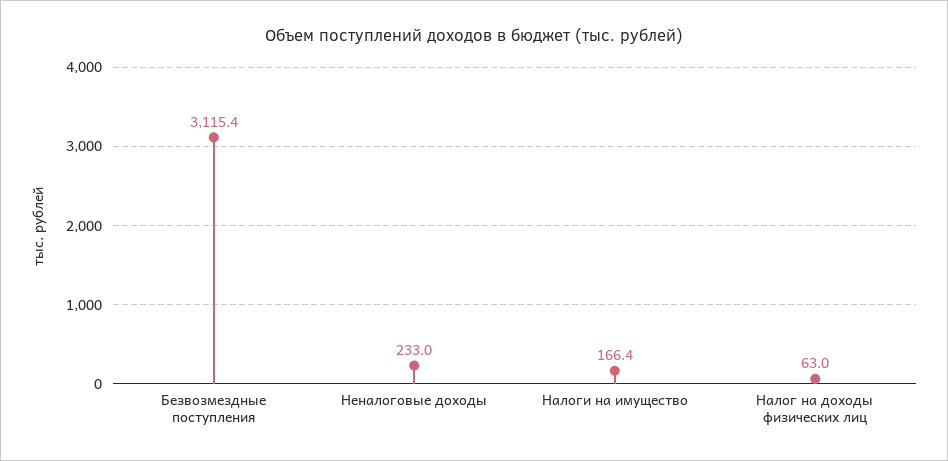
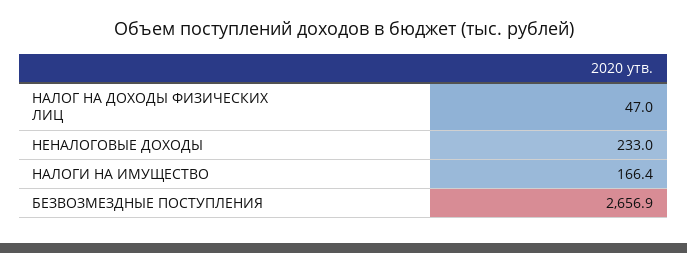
  {
-   "Безвозмездные поступления": 3115.4,
+   "Безвозмездные поступления": 2656.9,
    "Неналоговые доходы": 233,
    "Налоги на имущество": 166.4,
-   "Налог на доходы физических лиц": 63
+   "Налог на доходы физических лиц": 47
  }

